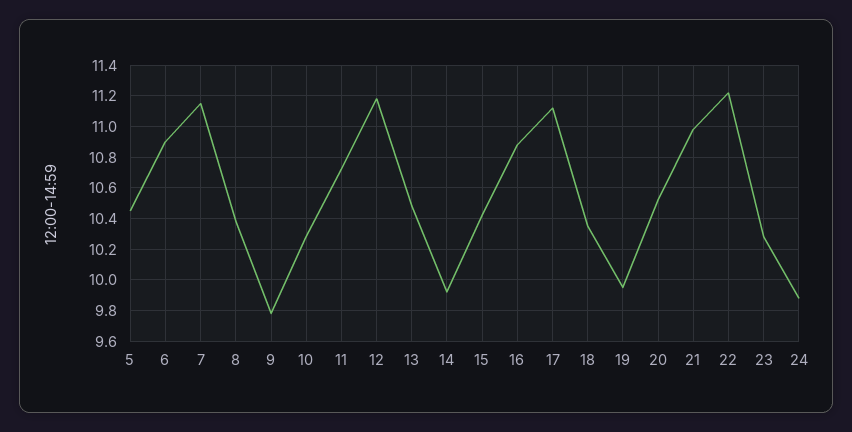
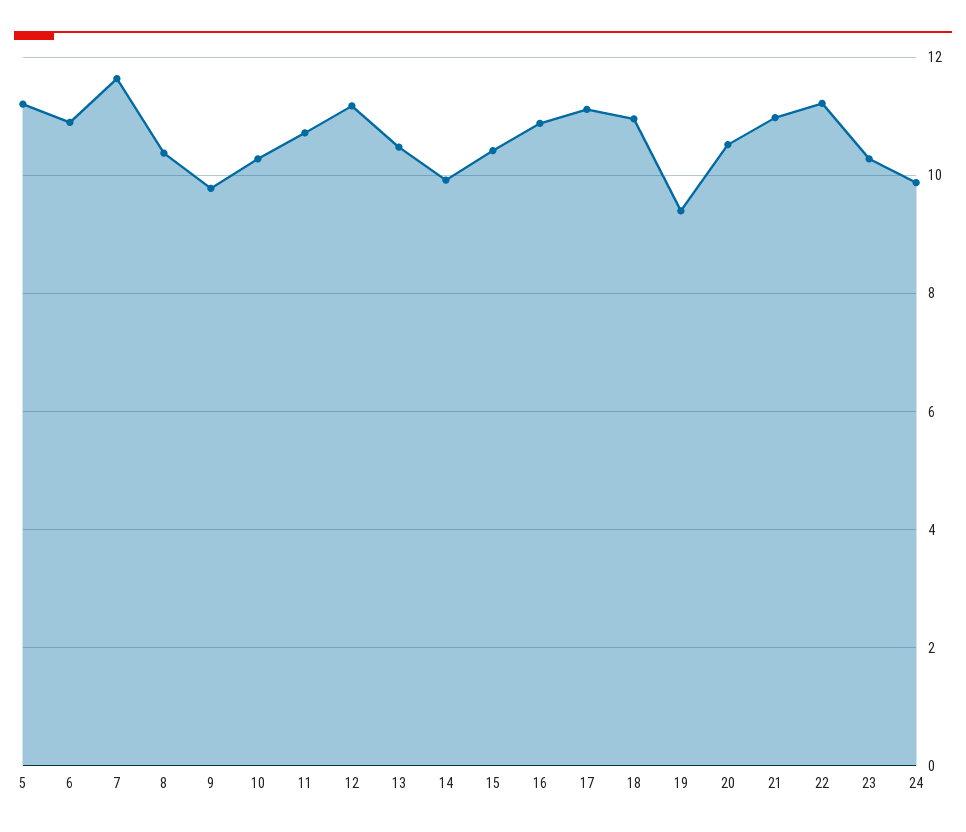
  {
-   "5": 10.45,
+   "5": 11.2,
    "6": 10.9,
-   "7": 11.15,
+   "7": 11.6,
    "8": 10.4,
    "9": 9.8,
    "10": 10.3,
    "11": 10.7,
    "12": 11.2,
    "13": 10.5,
    "14": 9.9,
    "15": 10.4,
    "16": 10.9,
    "17": 11.1,
-   "18": 10.35,
+   "18": 11,
-   "19": 9.95,
+   "19": 9.4,
    "20": 10.5,
    "21": 11,
    "22": 11.2,
    "23": 10.3,
    "24": 9.9
  }

